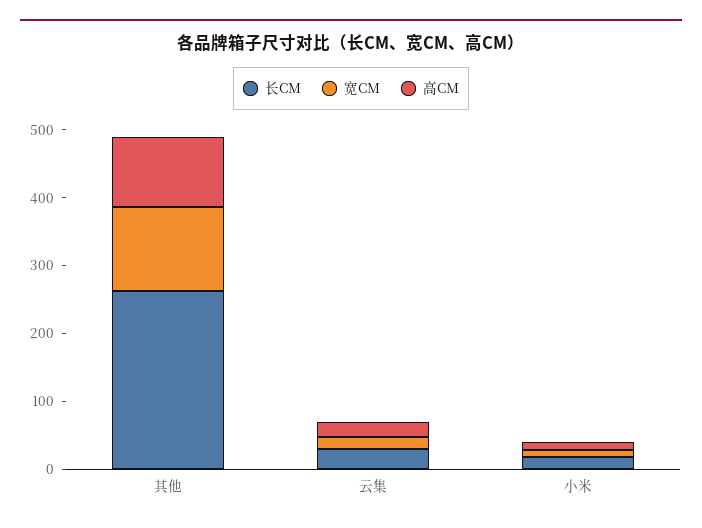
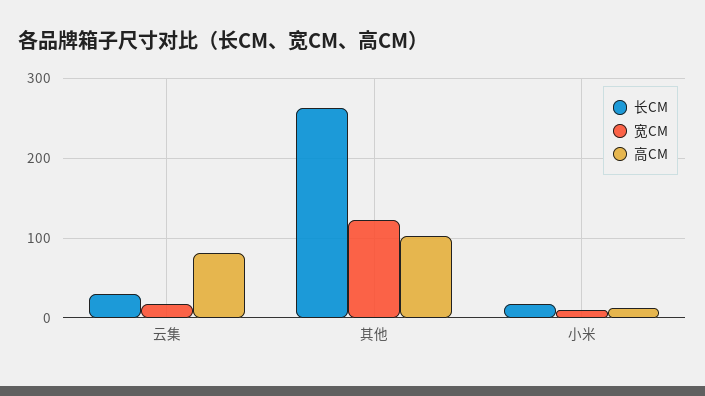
  {
    "长CM": {
      "其他": 260,
      "云集": 30,
      "小米": 20
    },
    "宽CM": {
      "其他": 120,
      "云集": 20,
      "小米": 10
    },
    "高CM": {
      "其他": 100,
-     "云集": 20,
+     "云集": 80,
      "小米": 10
    }
  }

